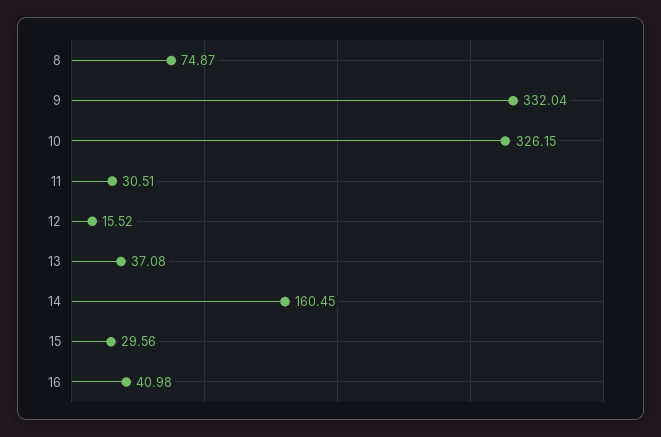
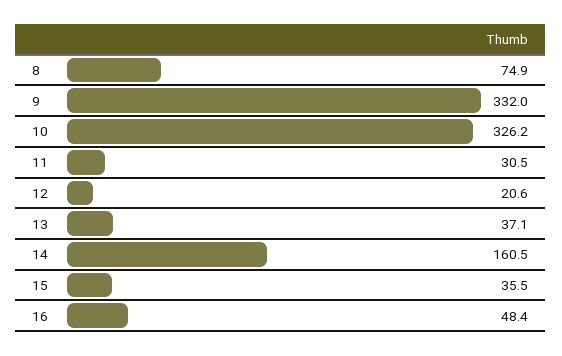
  {
    "8": 74.87,
    "9": 332.04,
    "10": 326.15,
    "11": 30.51,
-   "12": 15.52,
+   "12": 20.6,
    "13": 37.08,
    "14": 160.45,
-   "15": 29.56,
+   "15": 35.5,
-   "16": 40.98
+   "16": 48.4
  }

